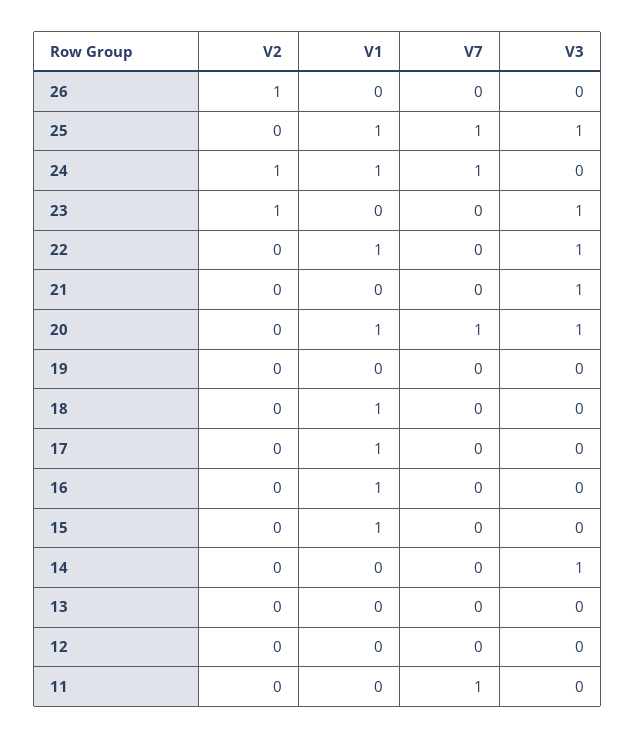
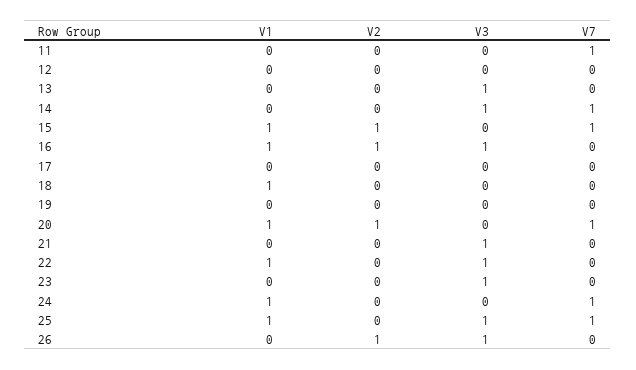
  {
    "V2": {
      "26": 1,
      "25": 0,
-     "24": 1,
+     "24": 0,
-     "23": 1,
+     "23": 0,
      "22": 0,
      "21": 0,
-     "20": 0,
+     "20": 1,
      "19": 0,
      "18": 0,
      "17": 0,
-     "16": 0,
+     "16": 1,
-     "15": 0,
+     "15": 1,
      "14": 0,
      "13": 0,
      "12": 0,
      "11": 0
    },
    "V1": {
      "26": 0,
      "25": 1,
      "24": 1,
      "23": 0,
      "22": 1,
      "21": 0,
      "20": 1,
      "19": 0,
      "18": 1,
-     "17": 1,
+     "17": 0,
      "16": 1,
      "15": 1,
      "14": 0,
      "13": 0,
      "12": 0,
      "11": 0
    },
    "V7": {
      "26": 0,
      "25": 1,
      "24": 1,
      "23": 0,
      "22": 0,
      "21": 0,
      "20": 1,
      "19": 0,
      "18": 0,
      "17": 0,
      "16": 0,
-     "15": 0,
+     "15": 1,
-     "14": 0,
+     "14": 1,
      "13": 0,
      "12": 0,
      "11": 1
    },
    "V3": {
-     "26": 0,
+     "26": 1,
      "25": 1,
      "24": 0,
      "23": 1,
      "22": 1,
      "21": 1,
-     "20": 1,
+     "20": 0,
      "19": 0,
      "18": 0,
      "17": 0,
-     "16": 0,
+     "16": 1,
      "15": 0,
      "14": 1,
-     "13": 0,
+     "13": 1,
      "12": 0,
      "11": 0
    }
  }

